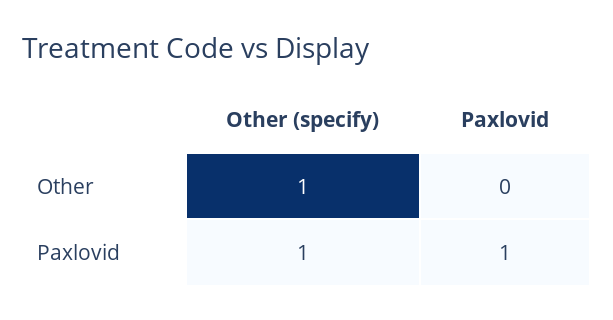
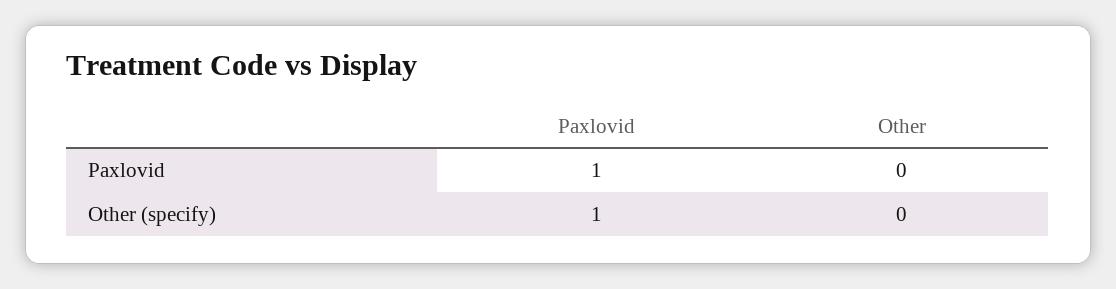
  {
    "Other (specify)": {
-     "Other": 1,
+     "Other": 0,
      "Paxlovid": 1
    },
    "Paxlovid": {
      "Other": 0,
      "Paxlovid": 1
    }
  }

